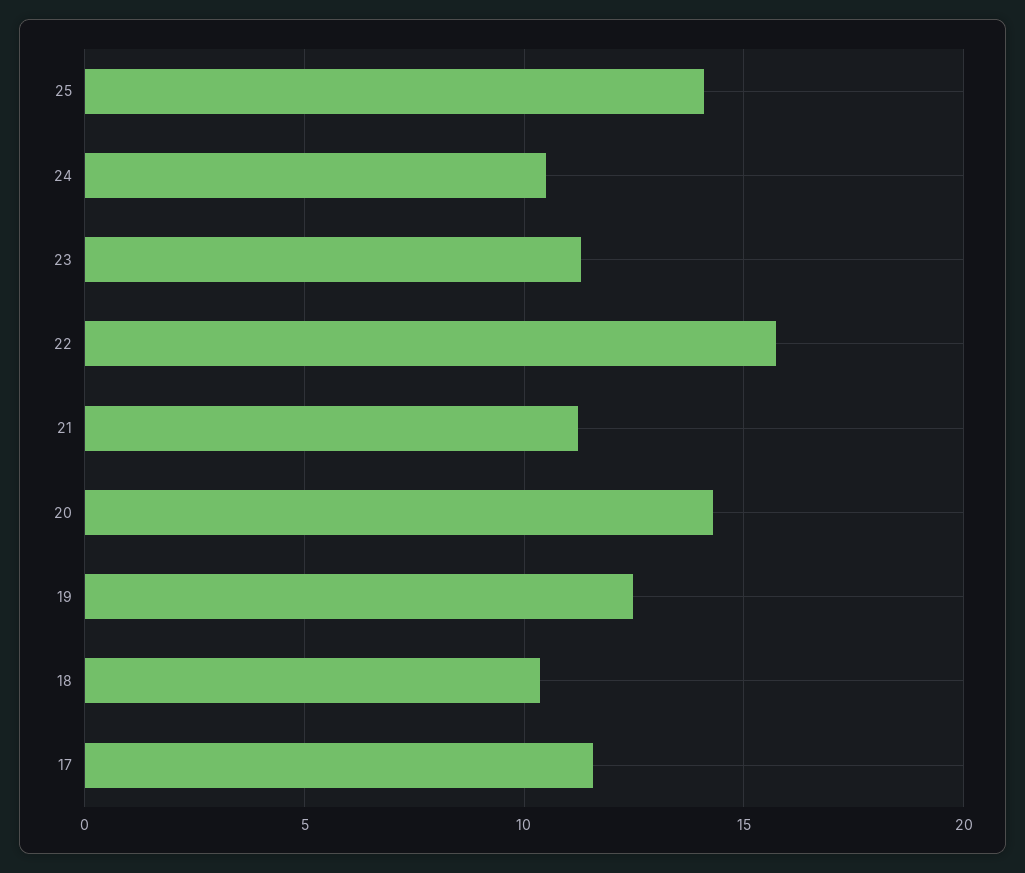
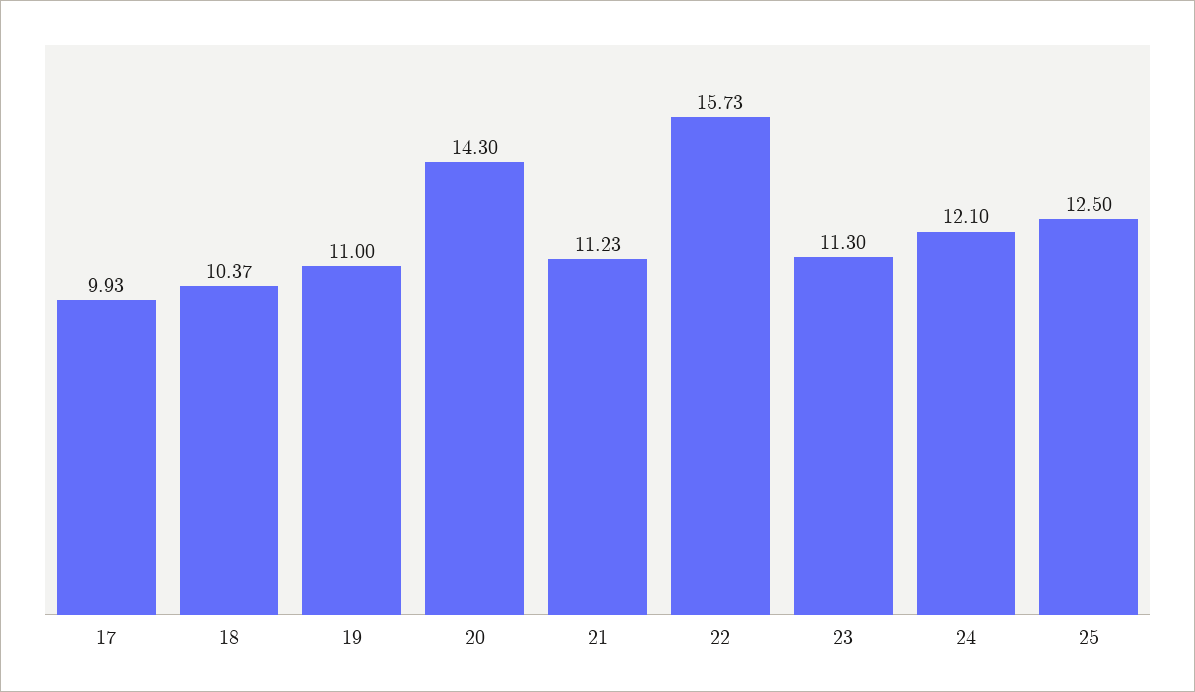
  {
-   "25": 14,
+   "25": 12.5,
-   "24": 10.5,
+   "24": 12.1,
    "23": 11.3,
    "22": 15.73,
    "21": 11.23,
    "20": 14.3,
-   "19": 12.5,
+   "19": 11,
    "18": 10.37,
-   "17": 11.5
+   "17": 9.93
  }

